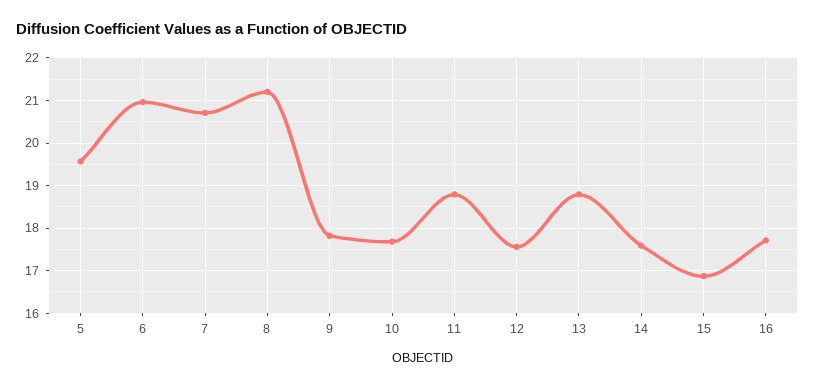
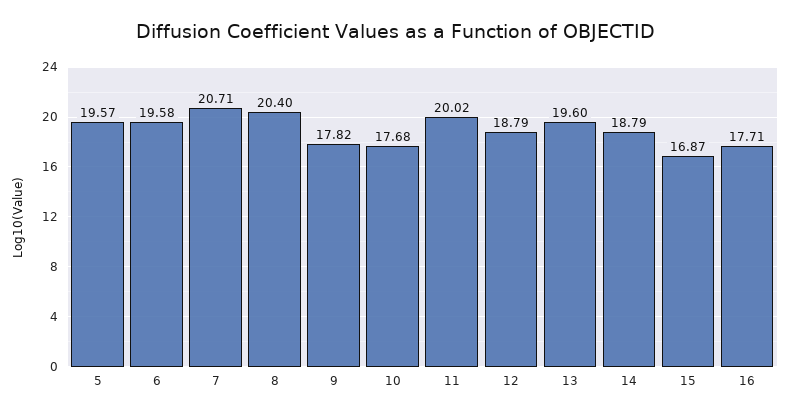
  {
    "5": 19.57,
-   "6": 21,
+   "6": 19.58,
    "7": 20.71,
-   "8": 21.2,
+   "8": 20.4,
    "9": 17.82,
    "10": 17.68,
-   "11": 18.8,
+   "11": 20.02,
-   "12": 17.6,
+   "12": 18.79,
-   "13": 18.8,
+   "13": 19.6,
-   "14": 17.6,
+   "14": 18.79,
    "15": 16.87,
    "16": 17.71
  }

